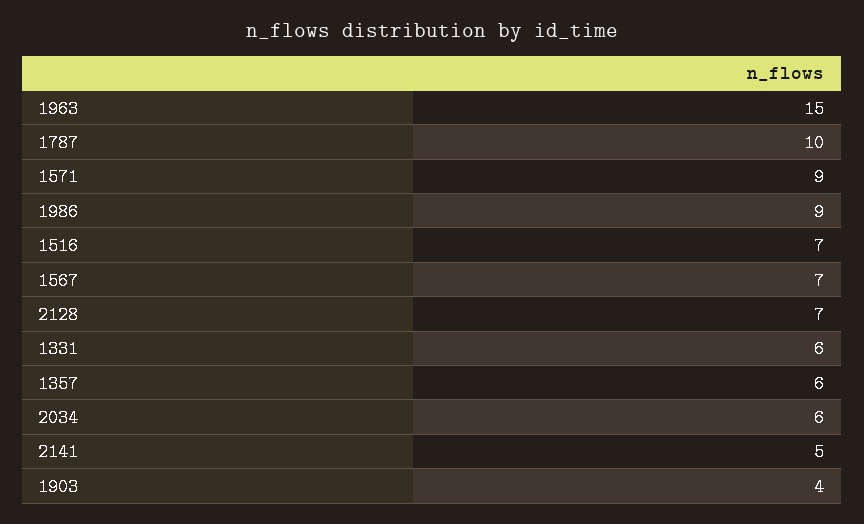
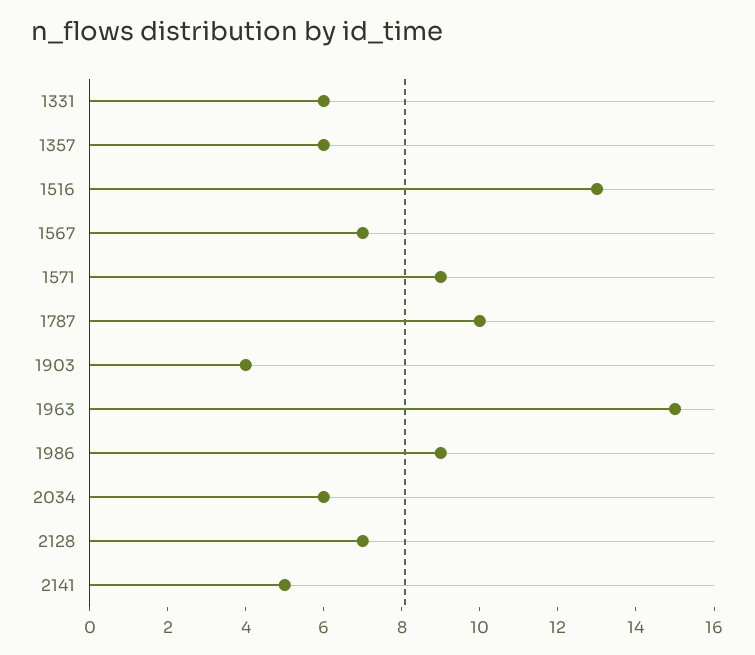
  {
    "1963": 15,
    "1787": 10,
    "1571": 9,
    "1986": 9,
-   "1516": 7,
+   "1516": 13,
    "1567": 7,
    "2128": 7,
    "1331": 6,
    "1357": 6,
    "2034": 6,
    "2141": 5,
    "1903": 4
  }

